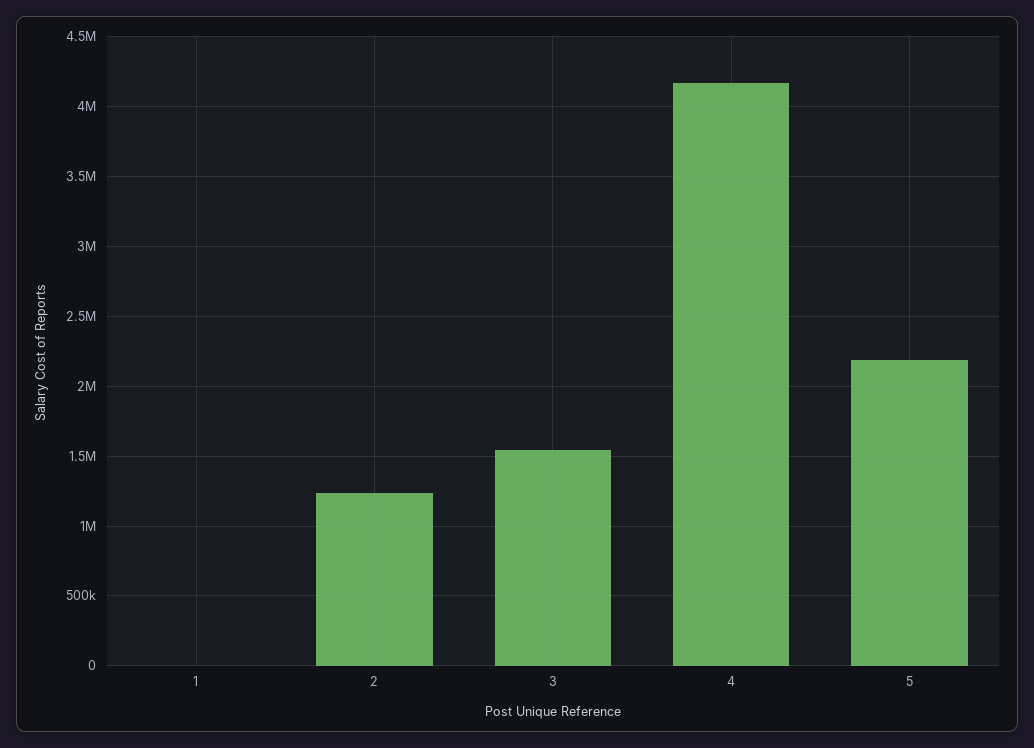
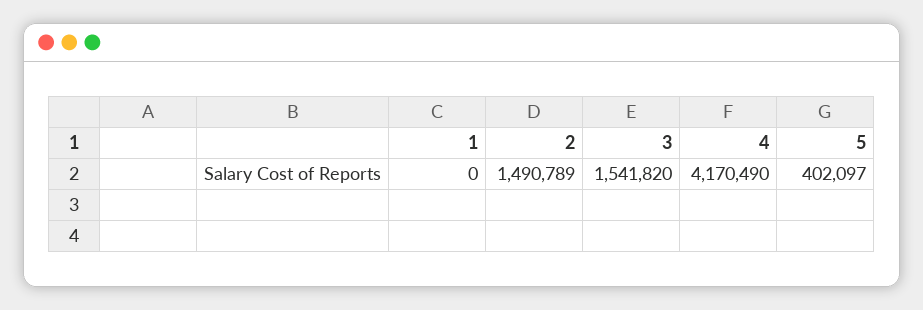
  {
    "1": 0,
-   "2": 1250000,
+   "2": 1490789,
    "3": 1541820,
    "4": 4170490,
-   "5": 2200000
+   "5": 402097
  }

